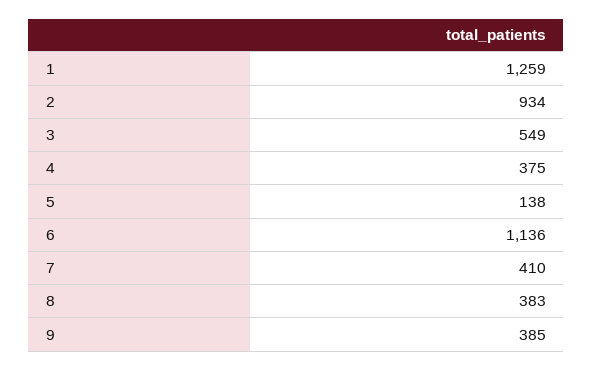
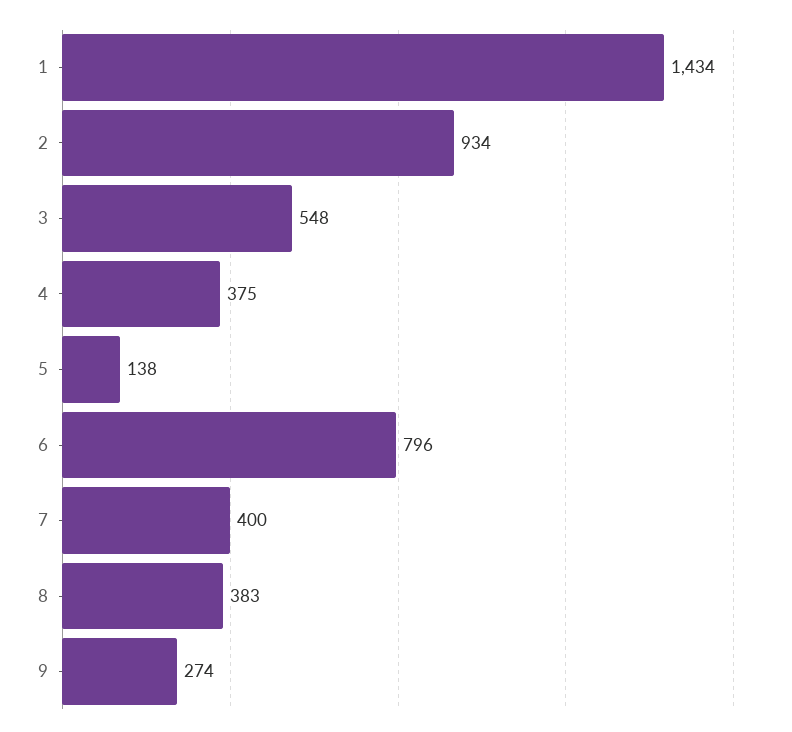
  {
-   "1": 1259,
+   "1": 1434,
    "2": 934,
-   "3": 549,
+   "3": 548,
    "4": 375,
    "5": 138,
-   "6": 1136,
+   "6": 796,
-   "7": 410,
+   "7": 400,
    "8": 383,
-   "9": 385
+   "9": 274
  }

